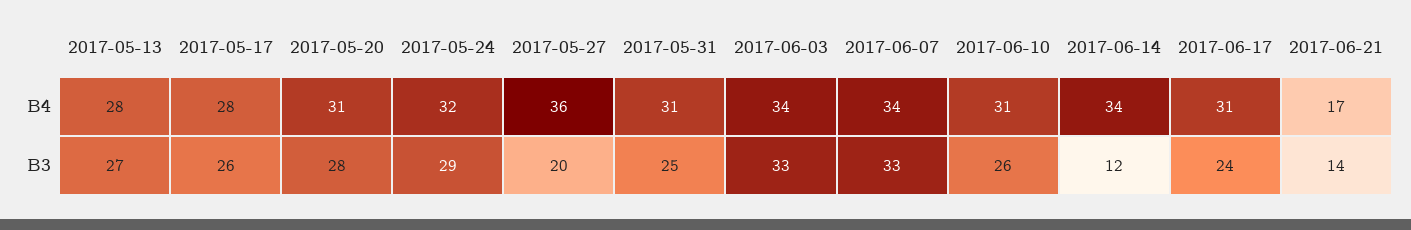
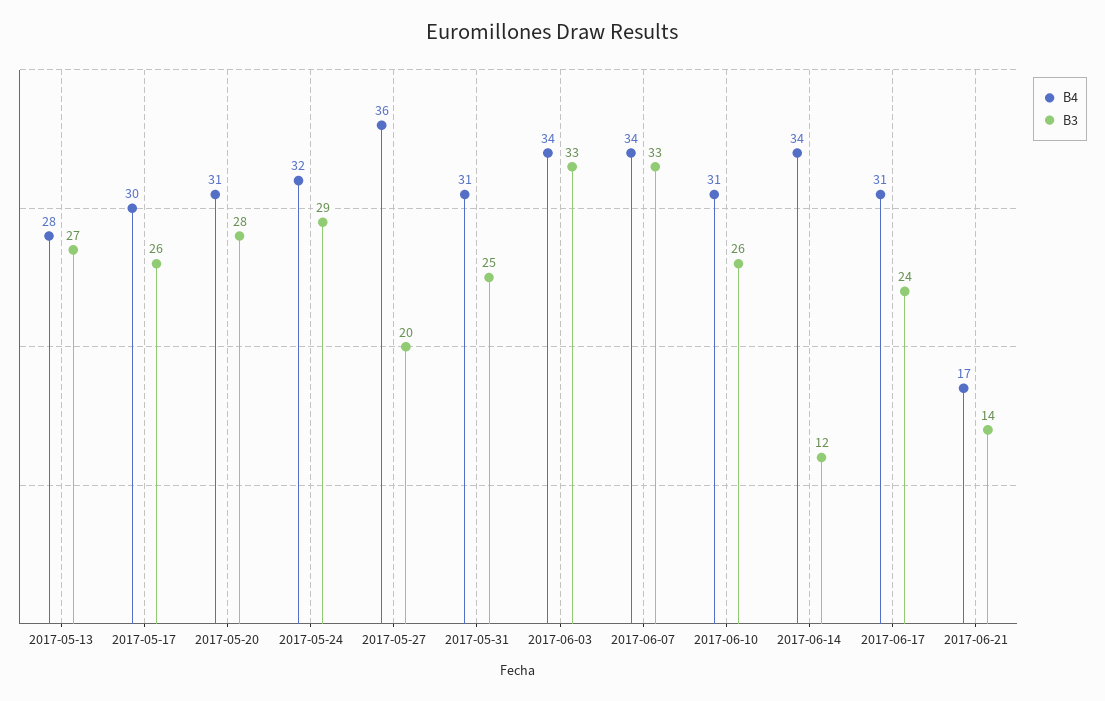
  {
    "B4": {
      "2017-05-13": 28,
-     "2017-05-17": 28,
+     "2017-05-17": 30,
      "2017-05-20": 31,
      "2017-05-24": 32,
      "2017-05-27": 36,
      "2017-05-31": 31,
      "2017-06-03": 34,
      "2017-06-07": 34,
      "2017-06-10": 31,
      "2017-06-14": 34,
      "2017-06-17": 31,
      "2017-06-21": 17
    },
    "B3": {
      "2017-05-13": 27,
      "2017-05-17": 26,
      "2017-05-20": 28,
      "2017-05-24": 29,
      "2017-05-27": 20,
      "2017-05-31": 25,
      "2017-06-03": 33,
      "2017-06-07": 33,
      "2017-06-10": 26,
      "2017-06-14": 12,
      "2017-06-17": 24,
      "2017-06-21": 14
    }
  }

